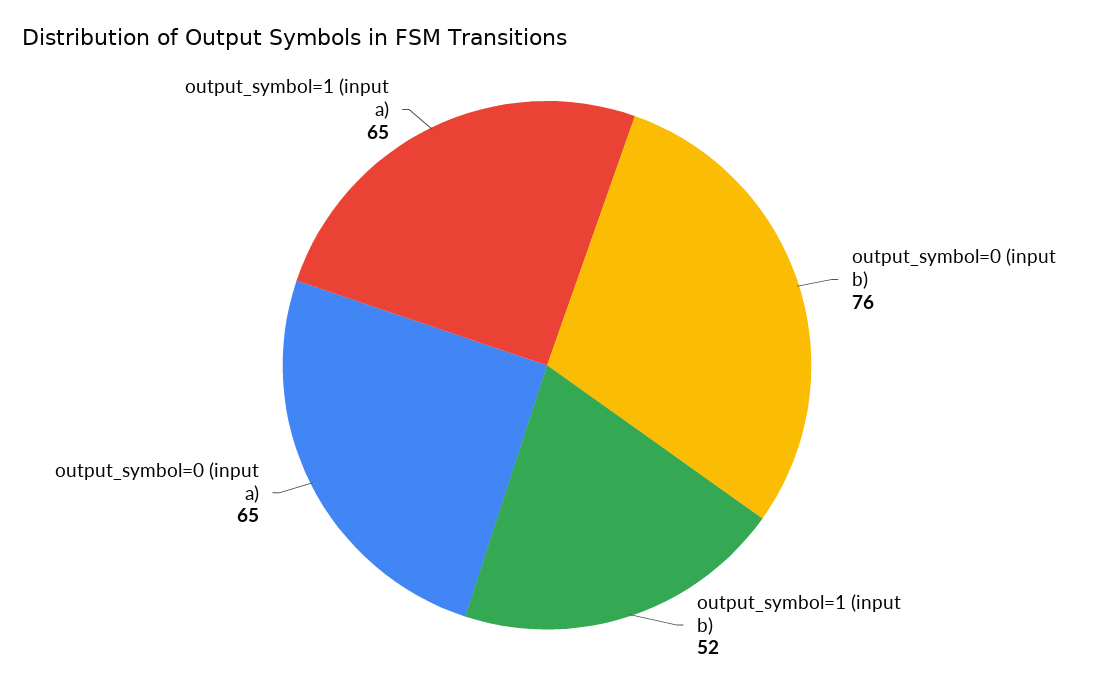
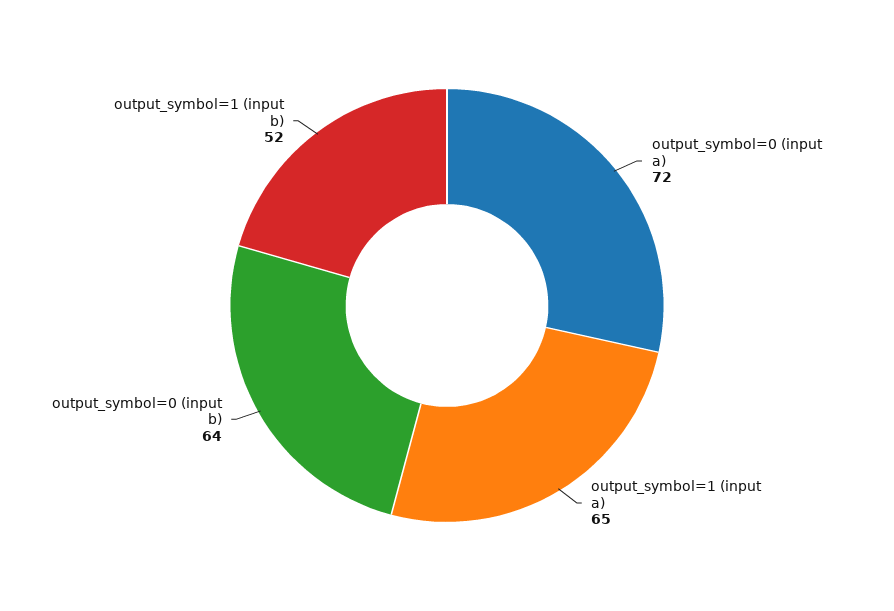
  {
-   "output_symbol=0 (input b)": 76,
+   "output_symbol=0 (input b)": 64,
    "output_symbol=1 (input b)": 52,
-   "output_symbol=0 (input a)": 65,
+   "output_symbol=0 (input a)": 72,
    "output_symbol=1 (input a)": 65
  }

